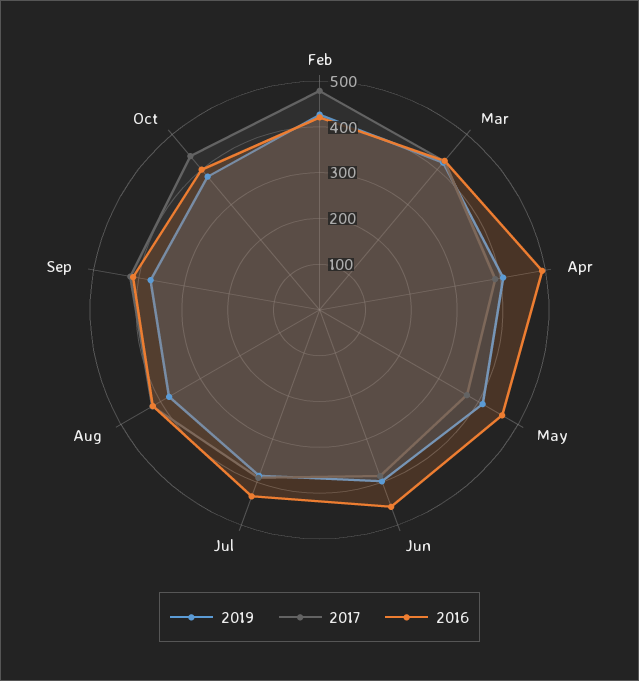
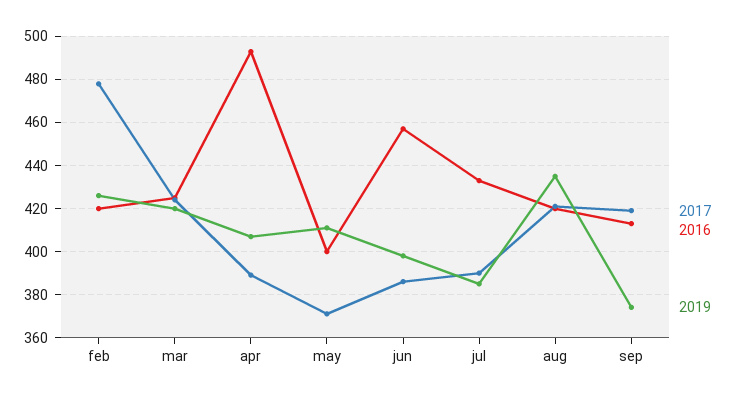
  {
    "2019": {
      "Feb": 425,
      "Mar": 420,
      "Apr": 405,
      "May": 410,
      "Jun": 400,
      "Jul": 385,
-     "Aug": 380,
+     "Aug": 435,
-     "Sep": 375,
+     "Sep": 375
-     "Oct": 380
    },
    "2017": {
      "Feb": 480,
      "Mar": 425,
      "Apr": 390,
      "May": 370,
      "Jun": 385,
      "Jul": 390,
      "Aug": 420,
-     "Sep": 420,
+     "Sep": 420
-     "Oct": 440
    },
    "2016": {
      "Feb": 420,
      "Mar": 425,
      "Apr": 495,
-     "May": 460,
+     "May": 400,
      "Jun": 455,
      "Jul": 435,
      "Aug": 420,
-     "Sep": 415,
+     "Sep": 415
-     "Oct": 400
    }
  }

